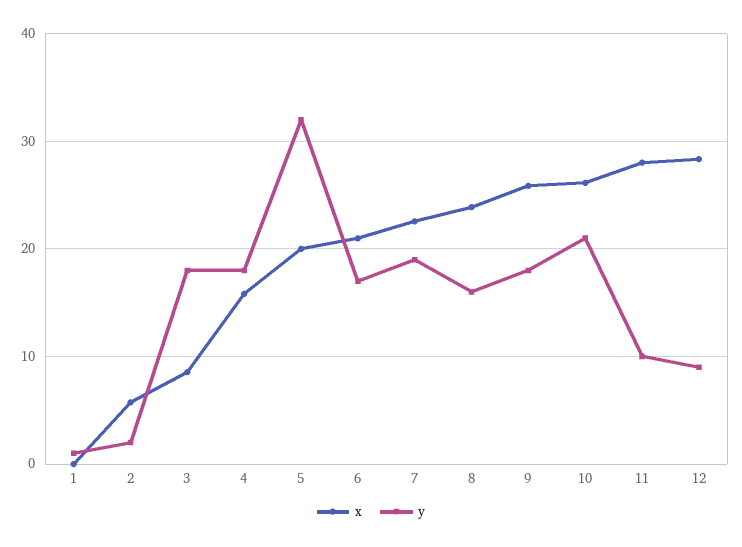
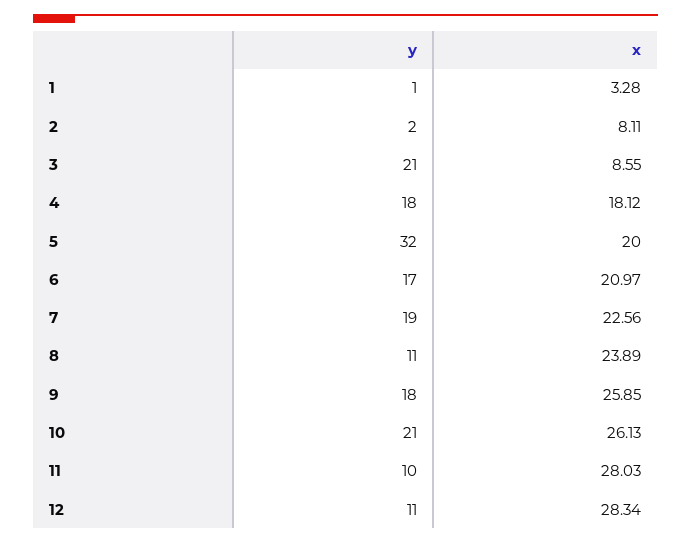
  {
    "x": {
-     "1": 0,
+     "1": 3.28,
-     "2": 6,
+     "2": 8.11,
      "3": 8.55,
-     "4": 16,
+     "4": 18.12,
      "5": 20,
      "6": 20.97,
      "7": 22.56,
      "8": 23.89,
      "9": 25.85,
      "10": 26.13,
      "11": 28.03,
      "12": 28.34
    },
    "y": {
      "1": 1,
      "2": 2,
-     "3": 18,
+     "3": 21,
      "4": 18,
      "5": 32,
      "6": 17,
      "7": 19,
-     "8": 16,
+     "8": 11,
      "9": 18,
      "10": 21,
      "11": 10,
-     "12": 9
+     "12": 11
    }
  }

